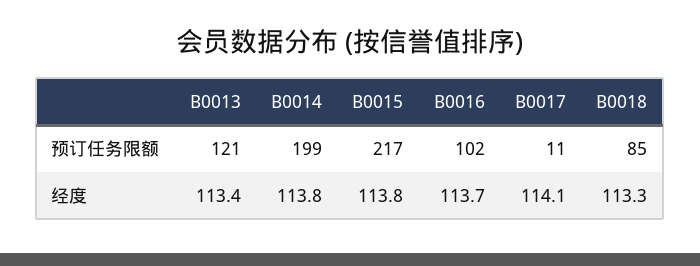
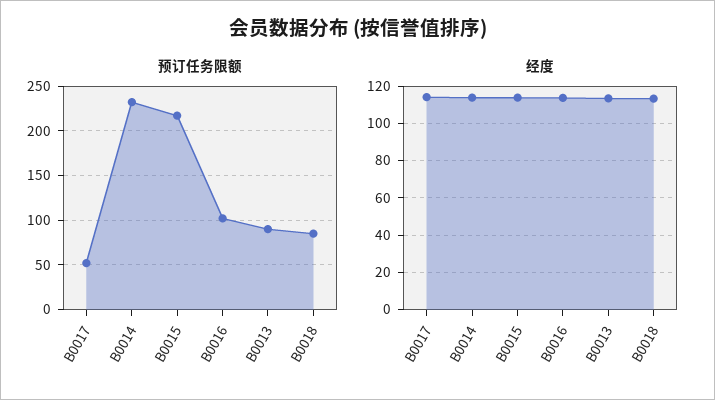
  {
    "预订任务限额": {
-     "B0013": 121,
+     "B0013": 90,
-     "B0014": 199,
+     "B0014": 230,
      "B0015": 217,
      "B0016": 102,
-     "B0017": 11,
+     "B0017": 50,
      "B0018": 85
    },
    "经度": {
      "B0013": 113.4,
      "B0014": 113.8,
      "B0015": 113.8,
      "B0016": 113.7,
      "B0017": 114.1,
      "B0018": 113.3
    }
  }

